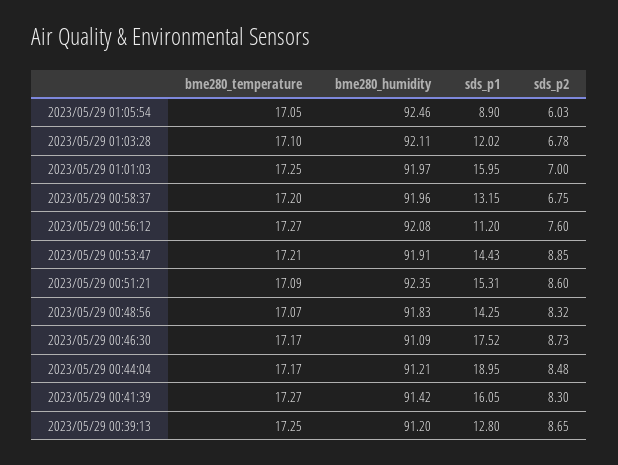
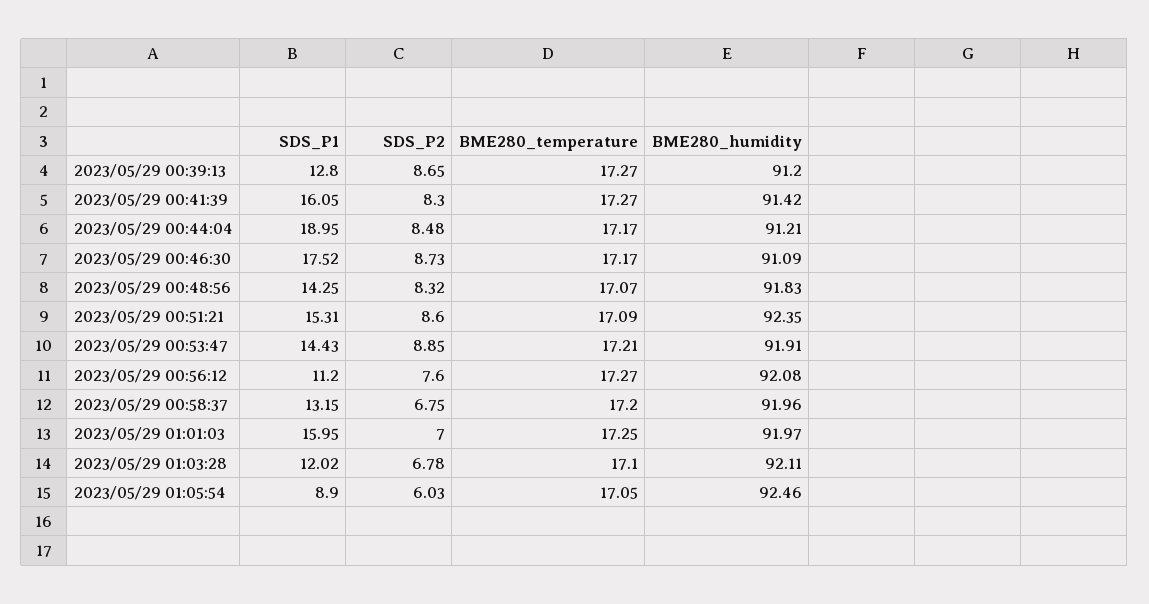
  {
    "bme280_temperature": {
      "2023/05/29 01:05:54": 17.05,
      "2023/05/29 01:03:28": 17.1,
      "2023/05/29 01:01:03": 17.25,
      "2023/05/29 00:58:37": 17.2,
      "2023/05/29 00:56:12": 17.27,
      "2023/05/29 00:53:47": 17.21,
      "2023/05/29 00:51:21": 17.09,
      "2023/05/29 00:48:56": 17.07,
      "2023/05/29 00:46:30": 17.17,
      "2023/05/29 00:44:04": 17.17,
      "2023/05/29 00:41:39": 17.27,
-     "2023/05/29 00:39:13": 17.25
+     "2023/05/29 00:39:13": 17.27
    },
    "bme280_humidity": {
      "2023/05/29 01:05:54": 92.46,
      "2023/05/29 01:03:28": 92.11,
      "2023/05/29 01:01:03": 91.97,
      "2023/05/29 00:58:37": 91.96,
      "2023/05/29 00:56:12": 92.08,
      "2023/05/29 00:53:47": 91.91,
      "2023/05/29 00:51:21": 92.35,
      "2023/05/29 00:48:56": 91.83,
      "2023/05/29 00:46:30": 91.09,
      "2023/05/29 00:44:04": 91.21,
      "2023/05/29 00:41:39": 91.42,
      "2023/05/29 00:39:13": 91.2
    },
    "sds_p1": {
      "2023/05/29 01:05:54": 8.9,
      "2023/05/29 01:03:28": 12.02,
      "2023/05/29 01:01:03": 15.95,
      "2023/05/29 00:58:37": 13.15,
      "2023/05/29 00:56:12": 11.2,
      "2023/05/29 00:53:47": 14.43,
      "2023/05/29 00:51:21": 15.31,
      "2023/05/29 00:48:56": 14.25,
      "2023/05/29 00:46:30": 17.52,
      "2023/05/29 00:44:04": 18.95,
      "2023/05/29 00:41:39": 16.05,
      "2023/05/29 00:39:13": 12.8
    },
    "sds_p2": {
      "2023/05/29 01:05:54": 6.03,
      "2023/05/29 01:03:28": 6.78,
      "2023/05/29 01:01:03": 7,
      "2023/05/29 00:58:37": 6.75,
      "2023/05/29 00:56:12": 7.6,
      "2023/05/29 00:53:47": 8.85,
      "2023/05/29 00:51:21": 8.6,
      "2023/05/29 00:48:56": 8.32,
      "2023/05/29 00:46:30": 8.73,
      "2023/05/29 00:44:04": 8.48,
      "2023/05/29 00:41:39": 8.3,
      "2023/05/29 00:39:13": 8.65
    }
  }

